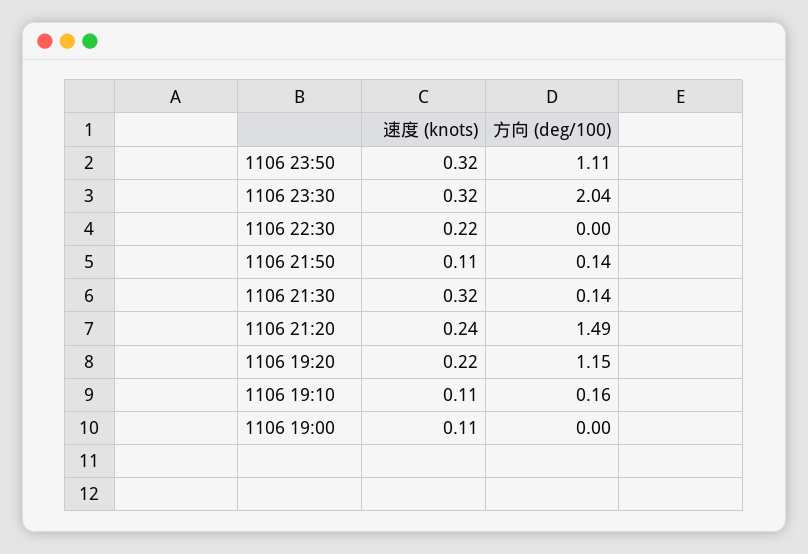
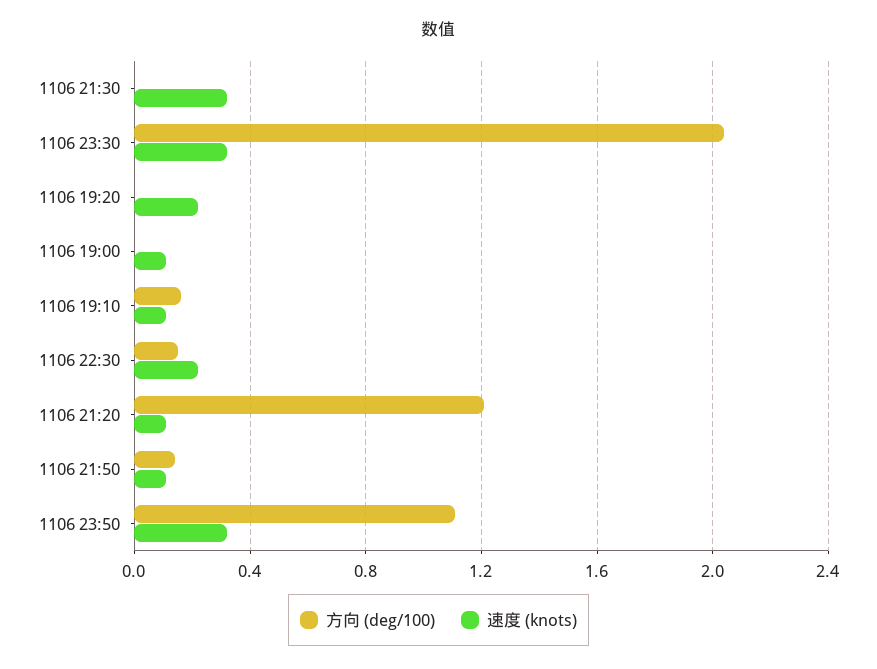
  {
    "速度 (knots)": {
      "1106 23:50": 0.32,
      "1106 23:30": 0.32,
      "1106 22:30": 0.22,
      "1106 21:50": 0.11,
      "1106 21:30": 0.32,
-     "1106 21:20": 0.24,
+     "1106 21:20": 0.1,
      "1106 19:20": 0.22,
      "1106 19:10": 0.11,
      "1106 19:00": 0.11
    },
    "方向 (deg/100)": {
      "1106 23:50": 1.11,
      "1106 23:30": 2.04,
-     "1106 22:30": 0,
+     "1106 22:30": 0.15,
      "1106 21:50": 0.14,
-     "1106 21:30": 0.14,
+     "1106 21:30": 0,
-     "1106 21:20": 1.49,
+     "1106 21:20": 1.2,
-     "1106 19:20": 1.15,
+     "1106 19:20": 0,
      "1106 19:10": 0.16,
      "1106 19:00": 0
    }
  }

